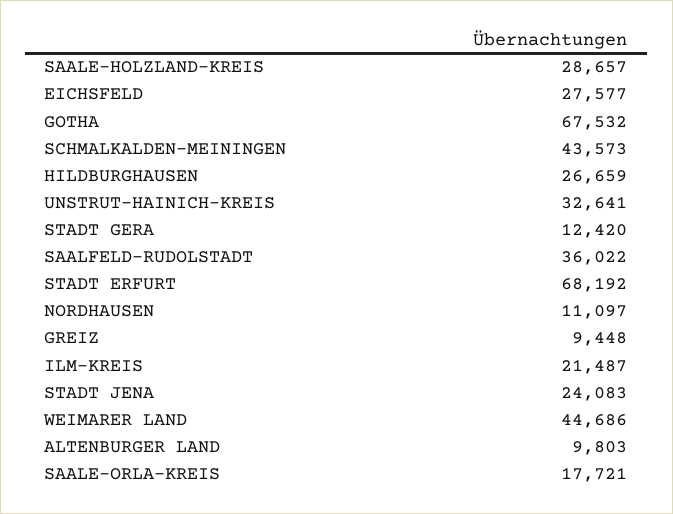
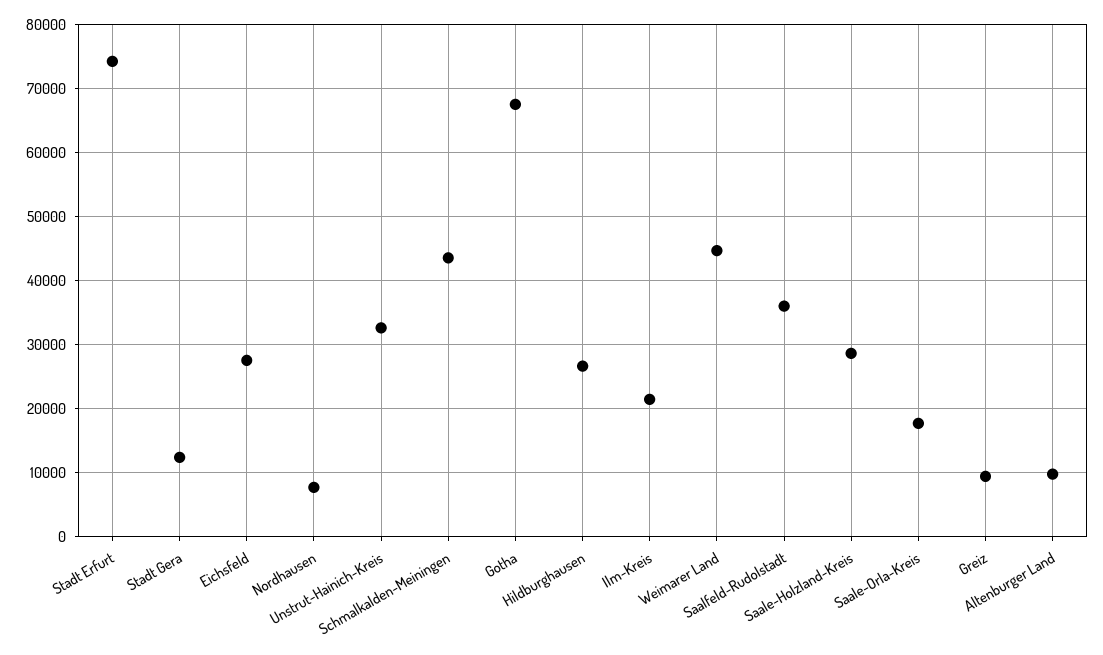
  {
    "SAALE-HOLZLAND-KREIS": 28657,
    "EICHSFELD": 27577,
    "GOTHA": 67532,
    "SCHMALKALDEN-MEININGEN": 43573,
    "HILDBURGHAUSEN": 26659,
    "UNSTRUT-HAINICH-KREIS": 32641,
    "STADT GERA": 12420,
    "SAALFELD-RUDOLSTADT": 36022,
-   "STADT ERFURT": 68192,
+   "STADT ERFURT": 74000,
-   "NORDHAUSEN": 11097,
+   "NORDHAUSEN": 8000,
    "GREIZ": 9448,
    "ILM-KREIS": 21487,
-   "STADT JENA": 24083,
    "WEIMARER LAND": 44686,
    "ALTENBURGER LAND": 9803,
    "SAALE-ORLA-KREIS": 17721
  }

